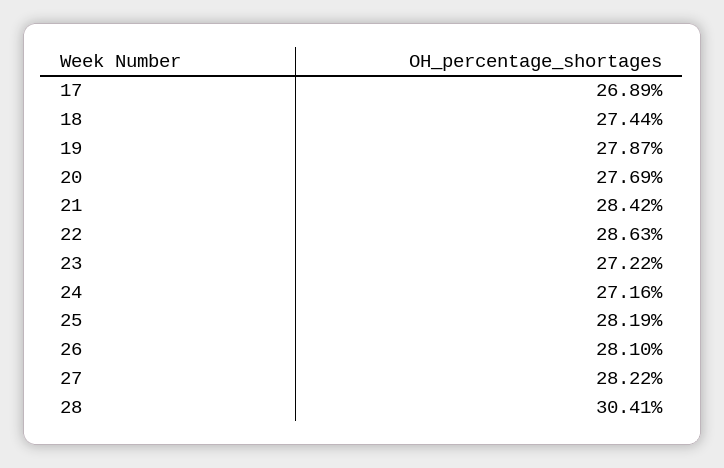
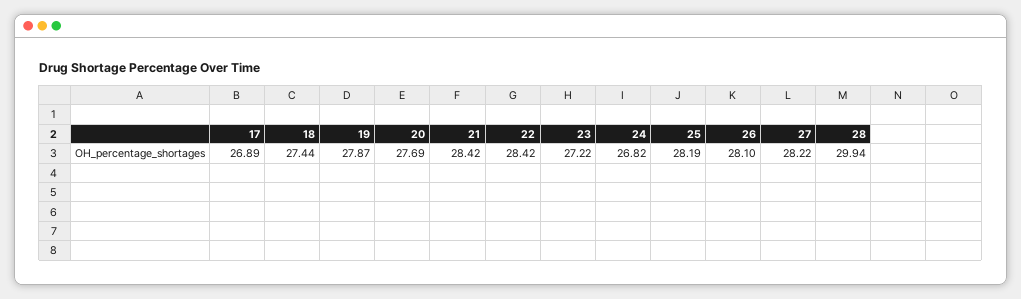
  {
    "17": 26.89,
    "18": 27.44,
    "19": 27.87,
    "20": 27.69,
    "21": 28.42,
-   "22": 28.63,
+   "22": 28.42,
    "23": 27.22,
-   "24": 27.16,
+   "24": 26.82,
    "25": 28.19,
    "26": 28.1,
    "27": 28.22,
-   "28": 30.41
+   "28": 29.94
  }

